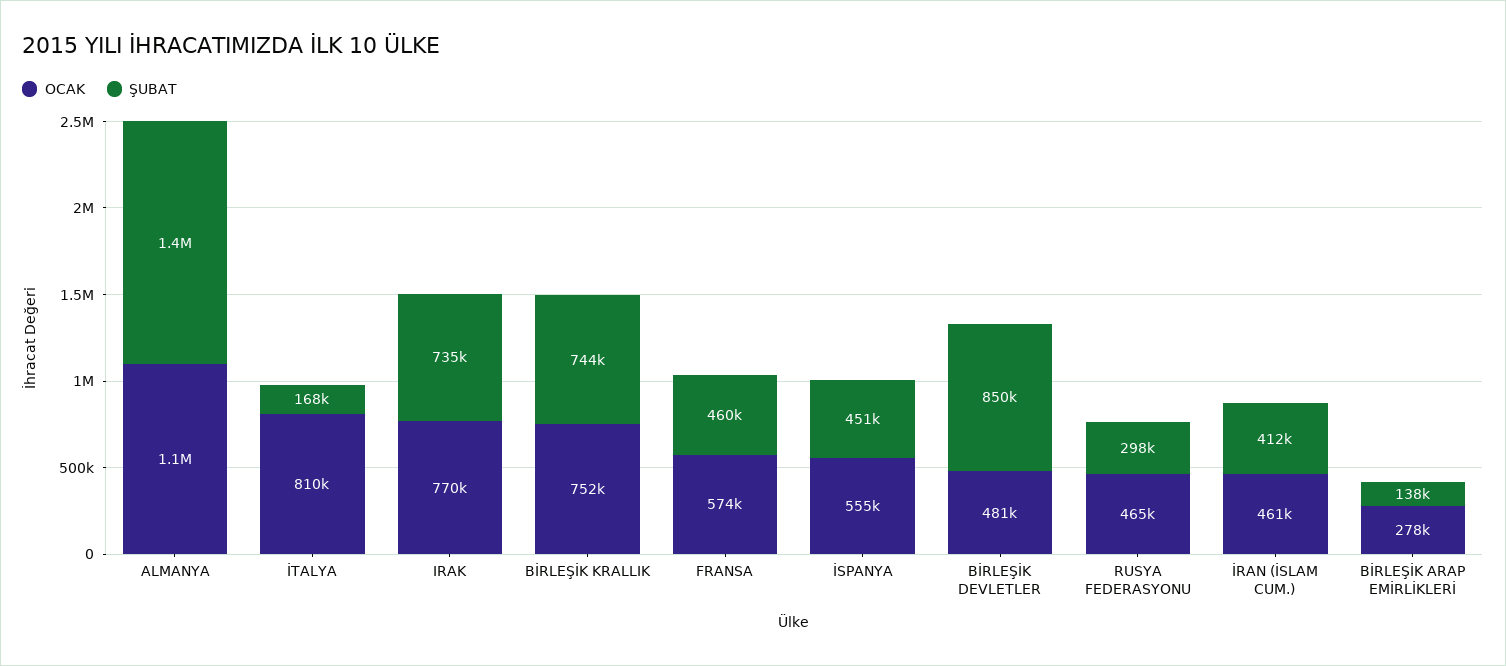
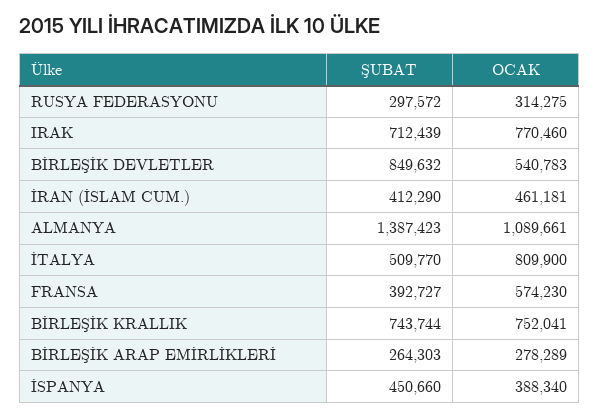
  {
    "OCAK": {
      "ALMANYA": 1089661,
      "İTALYA": 809900,
      "IRAK": 770460,
      "BİRLEŞİK KRALLIK": 752041,
      "FRANSA": 574230,
-     "İSPANYA": 555000,
+     "İSPANYA": 388340,
-     "BİRLEŞİK DEVLETLER": 481000,
+     "BİRLEŞİK DEVLETLER": 540783,
-     "RUSYA FEDERASYONU": 465000,
+     "RUSYA FEDERASYONU": 314275,
      "İRAN (İSLAM CUM.)": 461181,
      "BİRLEŞİK ARAP EMİRLİKLERİ": 278289
    },
    "ŞUBAT": {
      "ALMANYA": 1387423,
-     "İTALYA": 168000,
+     "İTALYA": 509770,
-     "IRAK": 735000,
+     "IRAK": 712439,
      "BİRLEŞİK KRALLIK": 743744,
-     "FRANSA": 460000,
+     "FRANSA": 392727,
      "İSPANYA": 450660,
      "BİRLEŞİK DEVLETLER": 849632,
      "RUSYA FEDERASYONU": 297572,
      "İRAN (İSLAM CUM.)": 412290,
-     "BİRLEŞİK ARAP EMİRLİKLERİ": 138000
+     "BİRLEŞİK ARAP EMİRLİKLERİ": 264303
    }
  }

